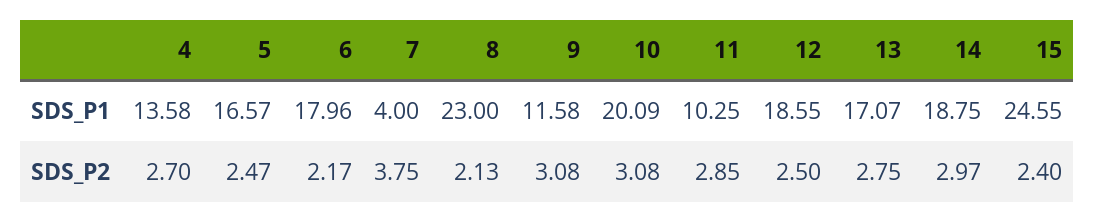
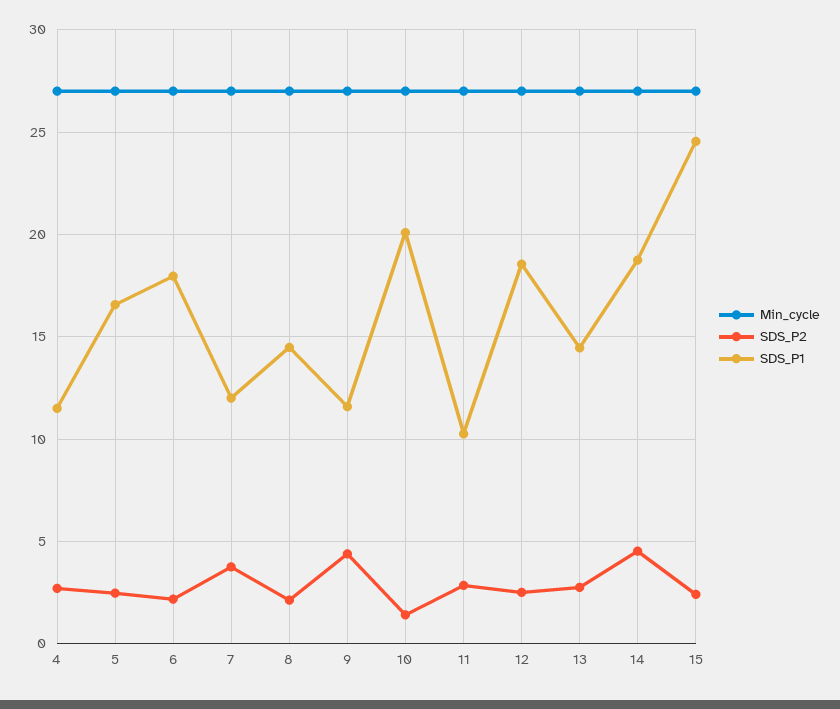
  {
    "SDS_P1": {
-     "4": 13.58,
+     "4": 11.5,
      "5": 16.57,
      "6": 17.96,
-     "7": 4,
+     "7": 12,
-     "8": 23,
+     "8": 14.5,
      "9": 11.58,
      "10": 20.09,
      "11": 10.25,
      "12": 18.55,
-     "13": 17.07,
+     "13": 14.5,
      "14": 18.75,
      "15": 24.55
    },
    "SDS_P2": {
      "4": 2.7,
      "5": 2.47,
      "6": 2.17,
      "7": 3.75,
      "8": 2.13,
-     "9": 3.08,
+     "9": 4.5,
-     "10": 3.08,
+     "10": 1.5,
      "11": 2.85,
      "12": 2.5,
      "13": 2.75,
-     "14": 2.97,
+     "14": 4.5,
      "15": 2.4
-   }
+   },
+   "Min_cycle": {
+     "4": 27,
+     "5": 27,
+     "6": 27,
+     "7": 27,
+     "8": 27,
+     "9": 27,
+     "10": 27,
+     "11": 27,
+     "12": 27,
+     "13": 27,
+     "14": 27,
+     "15": 27
+   }
  }

